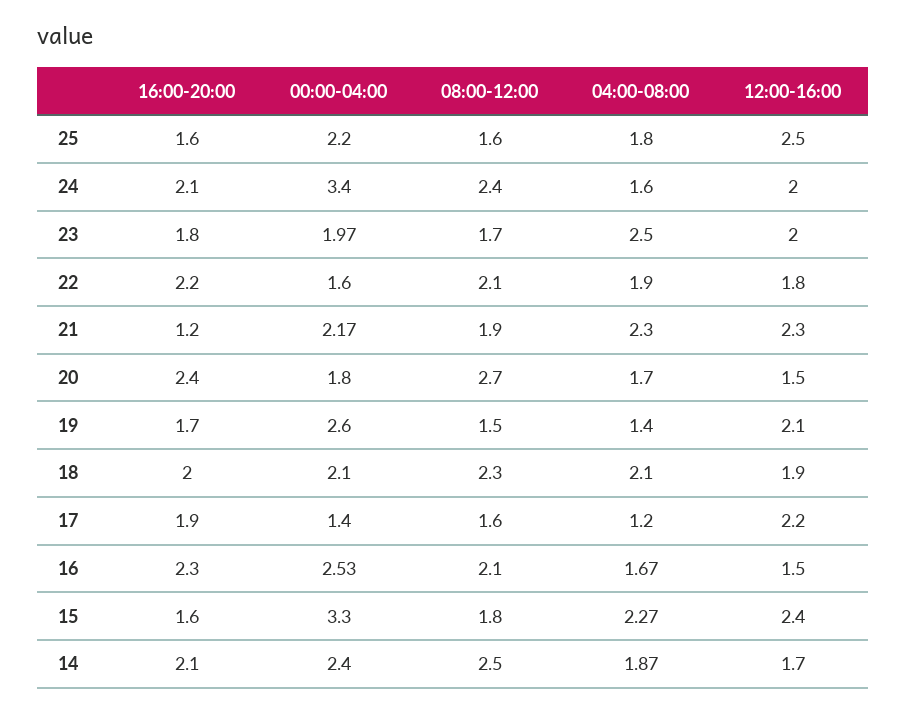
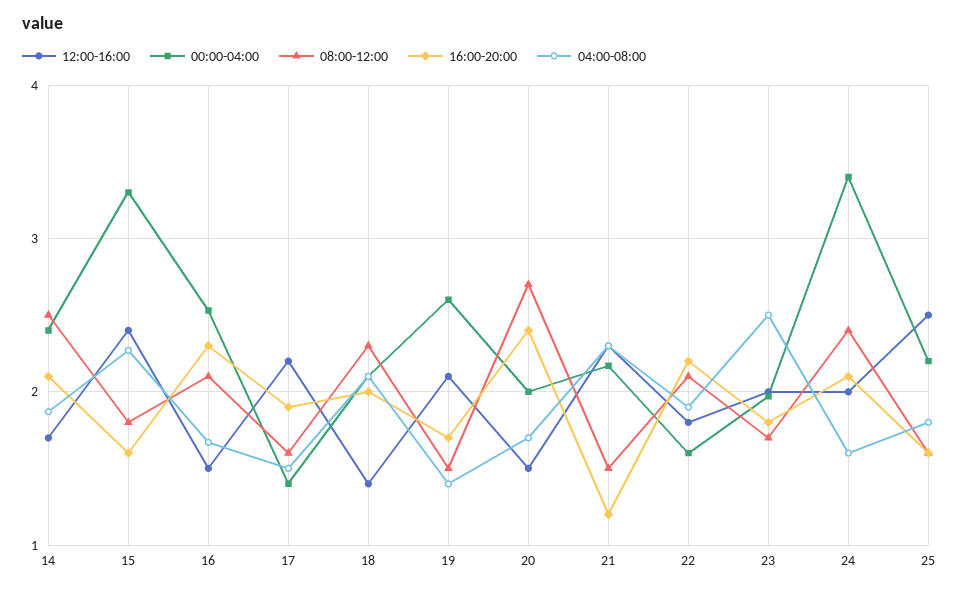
  {
    "16:00-20:00": {
      "25": 1.6,
      "24": 2.1,
      "23": 1.8,
      "22": 2.2,
      "21": 1.2,
      "20": 2.4,
      "19": 1.7,
      "18": 2,
      "17": 1.9,
      "16": 2.3,
      "15": 1.6,
      "14": 2.1
    },
    "00:00-04:00": {
      "25": 2.2,
      "24": 3.4,
      "23": 1.97,
      "22": 1.6,
      "21": 2.17,
-     "20": 1.8,
+     "20": 2,
      "19": 2.6,
      "18": 2.1,
      "17": 1.4,
      "16": 2.53,
      "15": 3.3,
      "14": 2.4
    },
    "08:00-12:00": {
      "25": 1.6,
      "24": 2.4,
      "23": 1.7,
      "22": 2.1,
-     "21": 1.9,
+     "21": 1.5,
      "20": 2.7,
      "19": 1.5,
      "18": 2.3,
      "17": 1.6,
      "16": 2.1,
      "15": 1.8,
      "14": 2.5
    },
    "04:00-08:00": {
      "25": 1.8,
      "24": 1.6,
      "23": 2.5,
      "22": 1.9,
      "21": 2.3,
      "20": 1.7,
      "19": 1.4,
      "18": 2.1,
-     "17": 1.2,
+     "17": 1.5,
      "16": 1.67,
      "15": 2.27,
      "14": 1.87
    },
    "12:00-16:00": {
      "25": 2.5,
      "24": 2,
      "23": 2,
      "22": 1.8,
      "21": 2.3,
      "20": 1.5,
      "19": 2.1,
-     "18": 1.9,
+     "18": 1.4,
      "17": 2.2,
      "16": 1.5,
      "15": 2.4,
      "14": 1.7
    }
  }

